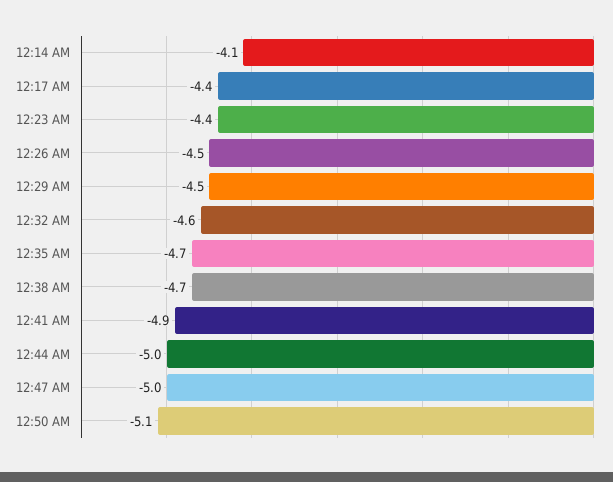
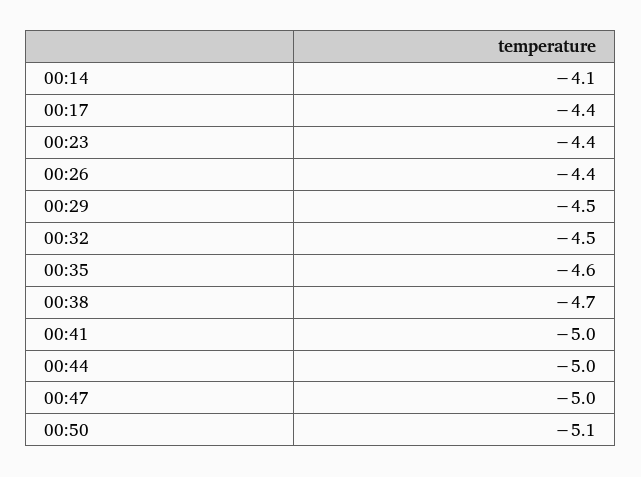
  {
    "12:14 AM": -4.1,
    "12:17 AM": -4.4,
    "12:23 AM": -4.4,
-   "12:26 AM": -4.5,
+   "12:26 AM": -4.4,
    "12:29 AM": -4.5,
-   "12:32 AM": -4.6,
+   "12:32 AM": -4.5,
-   "12:35 AM": -4.7,
+   "12:35 AM": -4.6,
    "12:38 AM": -4.7,
-   "12:41 AM": -4.9,
+   "12:41 AM": -5,
    "12:44 AM": -5,
    "12:47 AM": -5,
    "12:50 AM": -5.1
  }

